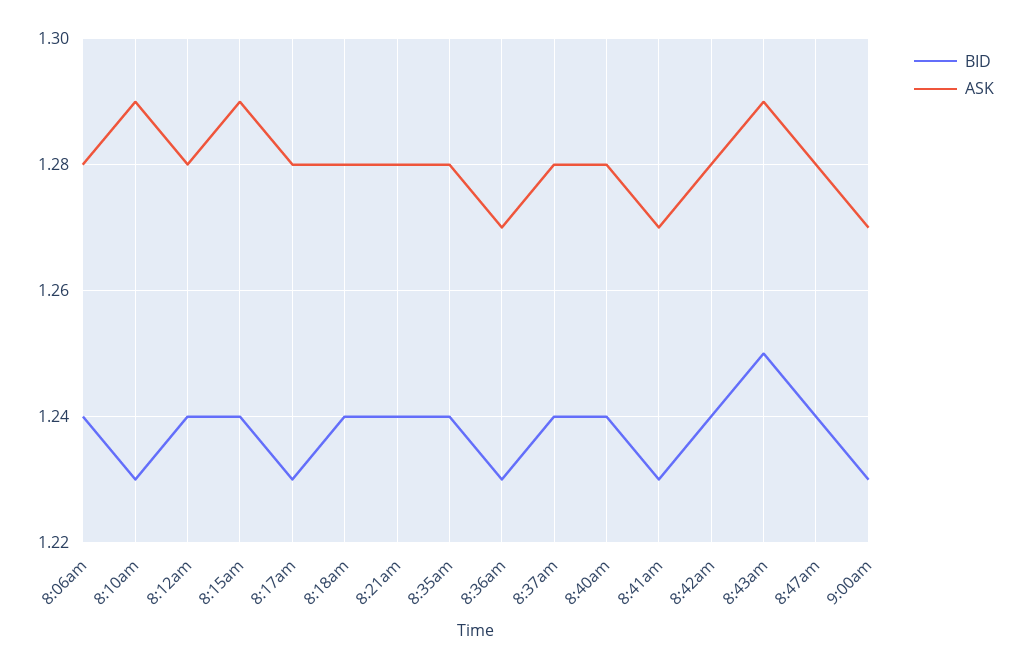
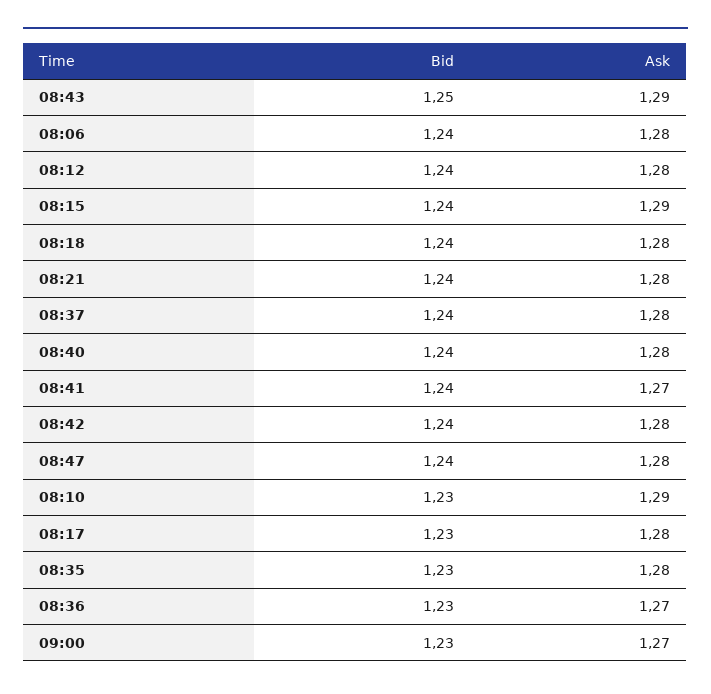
  {
    "BID": {
      "8:06am": 1.24,
      "8:10am": 1.23,
      "8:12am": 1.24,
      "8:15am": 1.24,
      "8:17am": 1.23,
      "8:18am": 1.24,
      "8:21am": 1.24,
-     "8:35am": 1.24,
+     "8:35am": 1.23,
      "8:36am": 1.23,
      "8:37am": 1.24,
      "8:40am": 1.24,
-     "8:41am": 1.23,
+     "8:41am": 1.24,
      "8:42am": 1.24,
      "8:43am": 1.25,
      "8:47am": 1.24,
      "9:00am": 1.23
    },
    "ASK": {
      "8:06am": 1.28,
      "8:10am": 1.29,
      "8:12am": 1.28,
      "8:15am": 1.29,
      "8:17am": 1.28,
      "8:18am": 1.28,
      "8:21am": 1.28,
      "8:35am": 1.28,
      "8:36am": 1.27,
      "8:37am": 1.28,
      "8:40am": 1.28,
      "8:41am": 1.27,
      "8:42am": 1.28,
      "8:43am": 1.29,
      "8:47am": 1.28,
      "9:00am": 1.27
    }
  }

